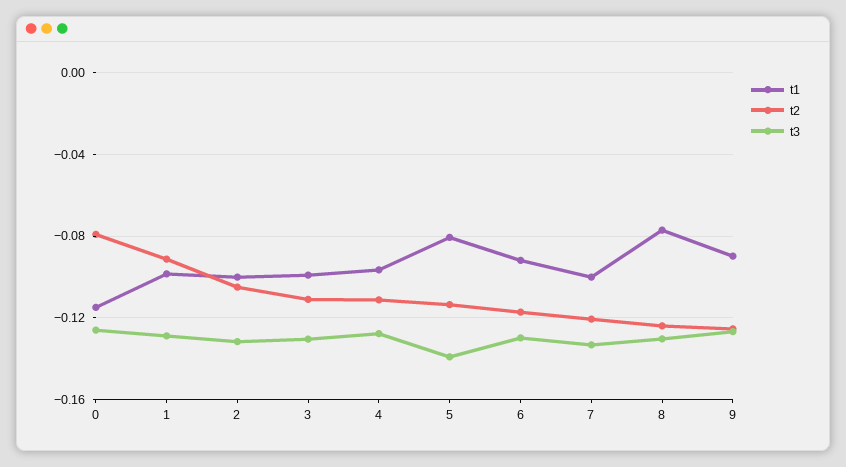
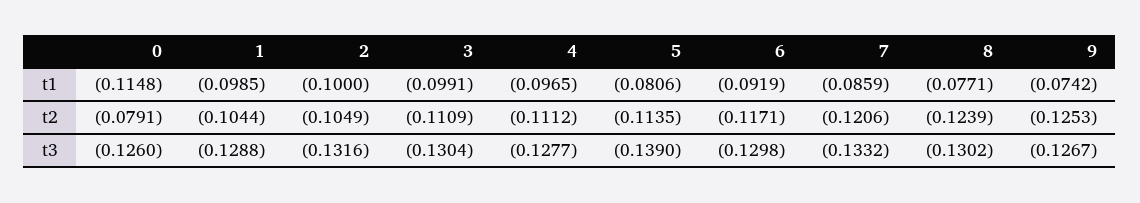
  {
    "t1": {
      "0": -0.1148,
      "1": -0.0985,
      "2": -0.1,
      "3": -0.0991,
      "4": -0.0965,
      "5": -0.0806,
      "6": -0.0919,
-     "7": -0.1,
+     "7": -0.0859,
      "8": -0.0771,
-     "9": -0.09
+     "9": -0.0742
    },
    "t2": {
      "0": -0.0791,
-     "1": -0.09,
+     "1": -0.1044,
      "2": -0.1049,
      "3": -0.1109,
      "4": -0.1112,
      "5": -0.1135,
      "6": -0.1171,
      "7": -0.1206,
      "8": -0.1239,
      "9": -0.1253
    },
    "t3": {
      "0": -0.126,
      "1": -0.1288,
      "2": -0.1316,
      "3": -0.1304,
      "4": -0.1277,
      "5": -0.139,
      "6": -0.1298,
      "7": -0.1332,
      "8": -0.1302,
      "9": -0.1267
    }
  }

